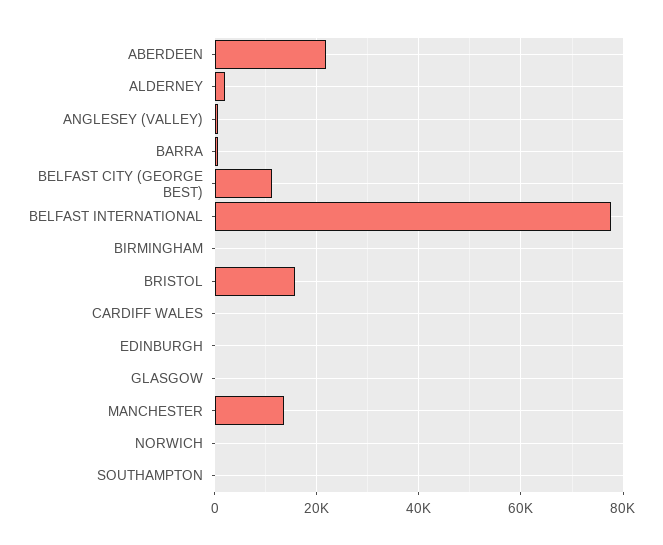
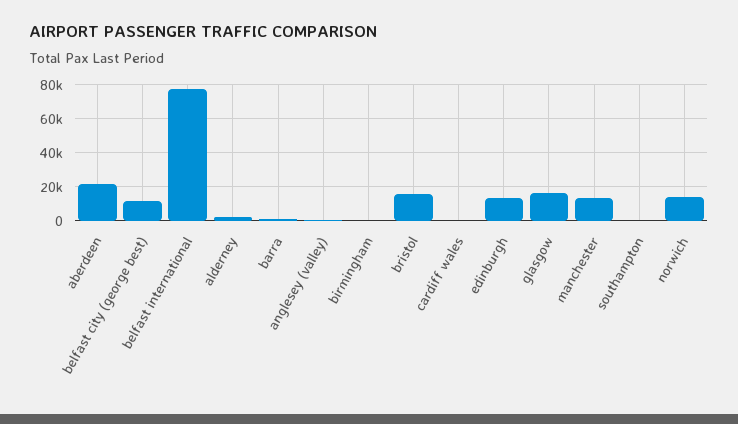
  {
    "ABERDEEN": 22000,
    "ALDERNEY": 2000,
    "ANGLESEY (VALLEY)": 0,
    "BARRA": 0,
    "BELFAST CITY (GEORGE BEST)": 12000,
    "BELFAST INTERNATIONAL": 78000,
    "BIRMINGHAM": 0,
    "BRISTOL": 16000,
    "CARDIFF WALES": 0,
-   "EDINBURGH": 0,
+   "EDINBURGH": 15000,
-   "GLASGOW": 0,
+   "GLASGOW": 15000,
    "MANCHESTER": 14000,
-   "NORWICH": 0,
+   "NORWICH": 15000,
    "SOUTHAMPTON": 0
  }

